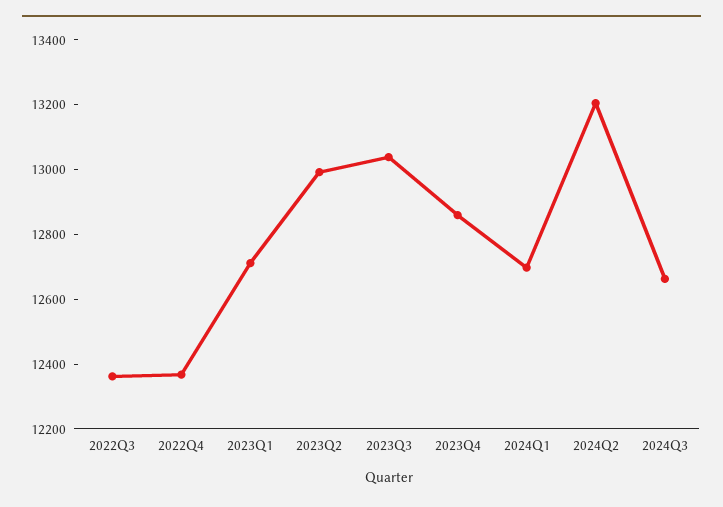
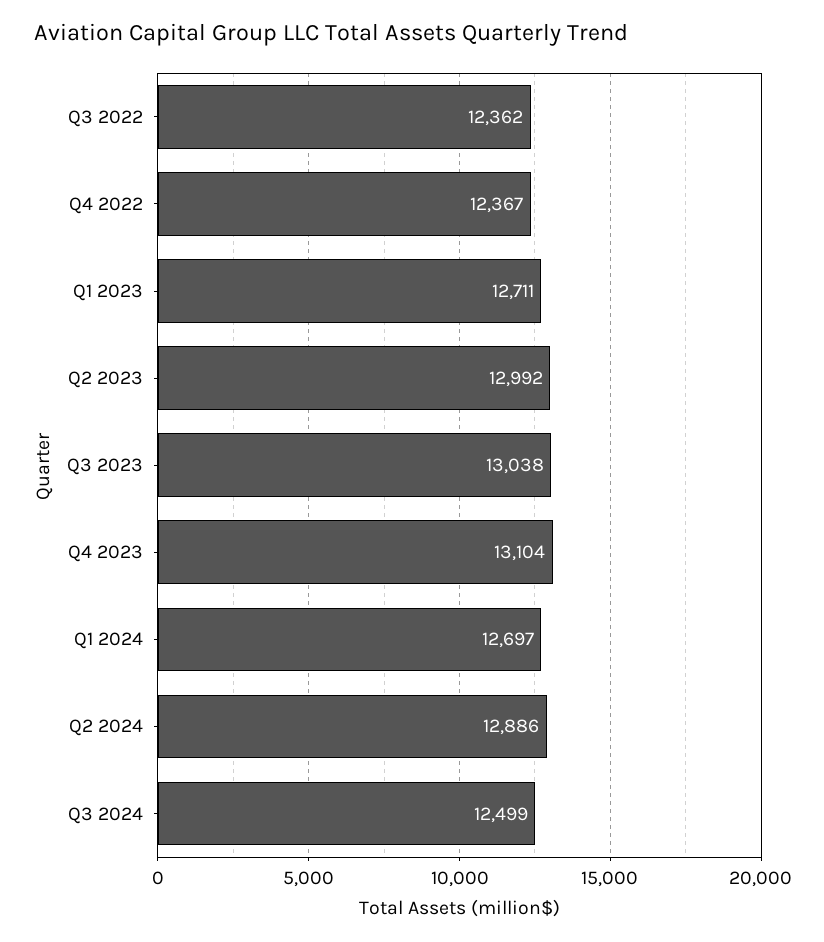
  {
    "2022Q3": 12362,
    "2022Q4": 12367,
    "2023Q1": 12711,
    "2023Q2": 12992,
    "2023Q3": 13038,
-   "2023Q4": 12850,
+   "2023Q4": 13104,
    "2024Q1": 12697,
-   "2024Q2": 13200,
+   "2024Q2": 12886,
-   "2024Q3": 12650
+   "2024Q3": 12499
  }

